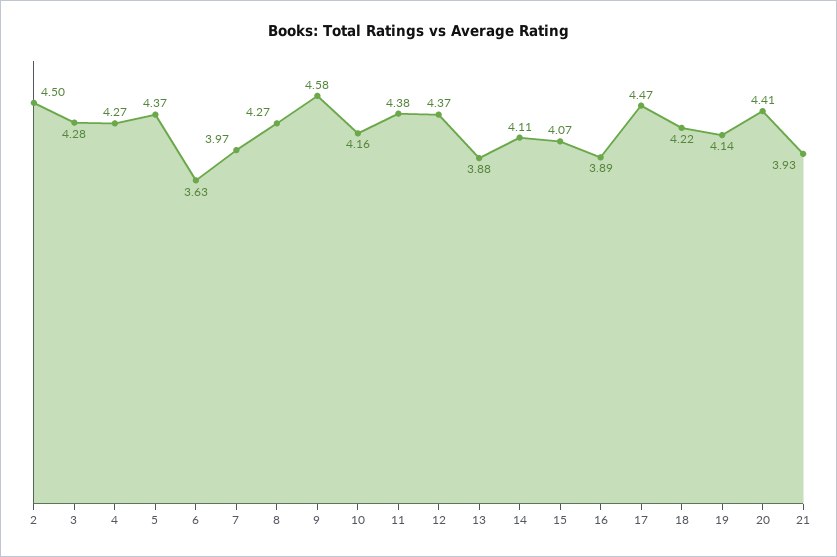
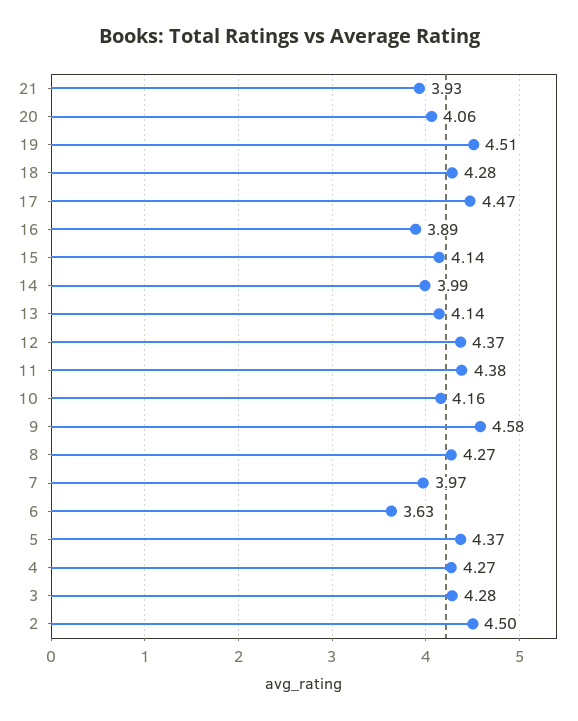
  {
    "2": 4.5,
    "3": 4.28,
    "4": 4.27,
    "5": 4.37,
    "6": 3.63,
    "7": 3.97,
    "8": 4.27,
    "9": 4.58,
    "10": 4.16,
    "11": 4.38,
    "12": 4.37,
-   "13": 3.88,
+   "13": 4.14,
-   "14": 4.11,
+   "14": 3.99,
-   "15": 4.07,
+   "15": 4.14,
    "16": 3.89,
    "17": 4.47,
-   "18": 4.22,
+   "18": 4.28,
-   "19": 4.14,
+   "19": 4.51,
-   "20": 4.41,
+   "20": 4.06,
    "21": 3.93
  }

